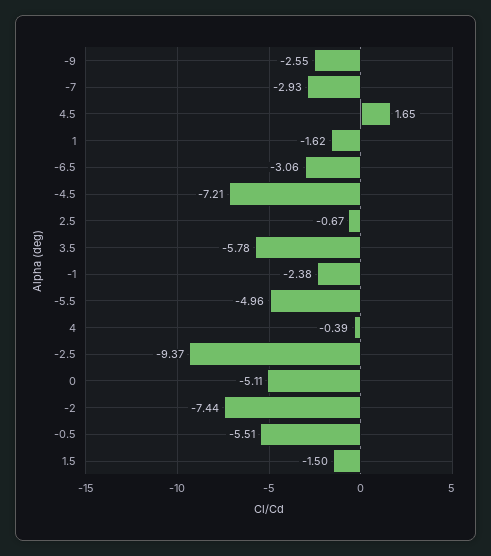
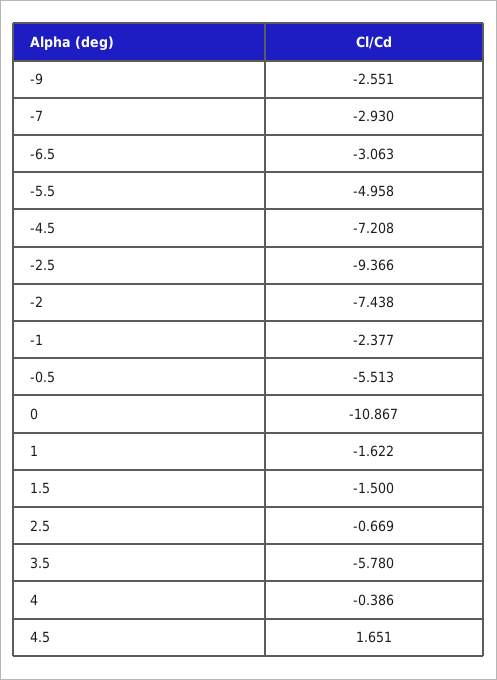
  {
    "-9": -2.551,
    "-7": -2.93,
    "4.5": 1.651,
    "1": -1.622,
    "-6.5": -3.063,
    "-4.5": -7.208,
    "2.5": -0.669,
    "3.5": -5.78,
    "-1": -2.377,
    "-5.5": -4.958,
    "4": -0.386,
    "-2.5": -9.366,
-   "0": -5.11,
+   "0": -10.867,
    "-2": -7.438,
    "-0.5": -5.513,
    "1.5": -1.5
  }

